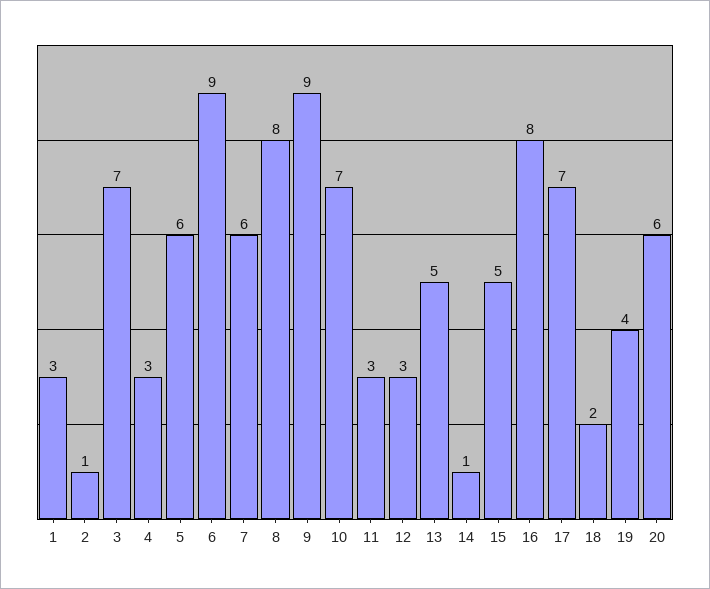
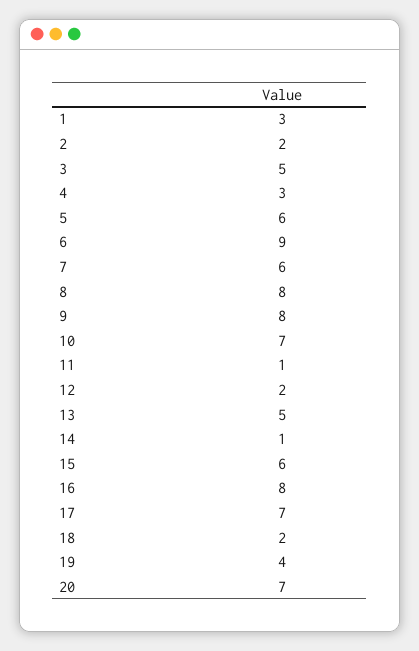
  {
    "1": 3,
-   "2": 1,
+   "2": 2,
-   "3": 7,
+   "3": 5,
    "4": 3,
    "5": 6,
    "6": 9,
    "7": 6,
    "8": 8,
-   "9": 9,
+   "9": 8,
    "10": 7,
-   "11": 3,
+   "11": 1,
-   "12": 3,
+   "12": 2,
    "13": 5,
    "14": 1,
-   "15": 5,
+   "15": 6,
    "16": 8,
    "17": 7,
    "18": 2,
    "19": 4,
-   "20": 6
+   "20": 7
  }

